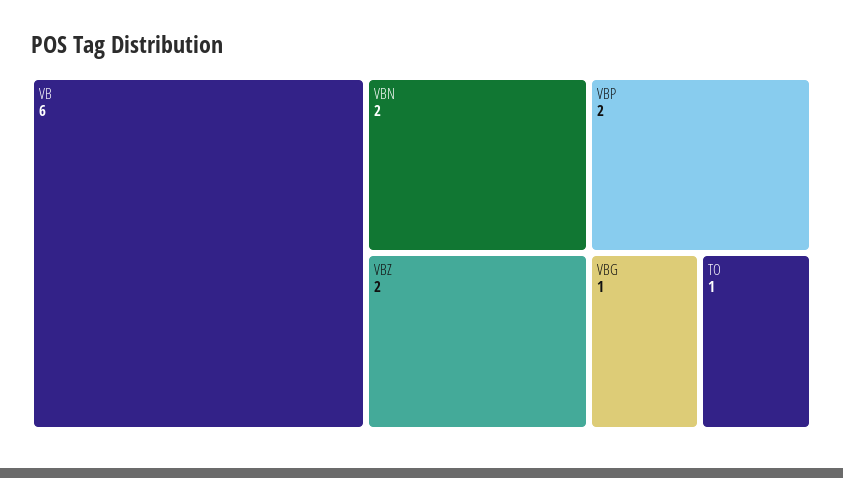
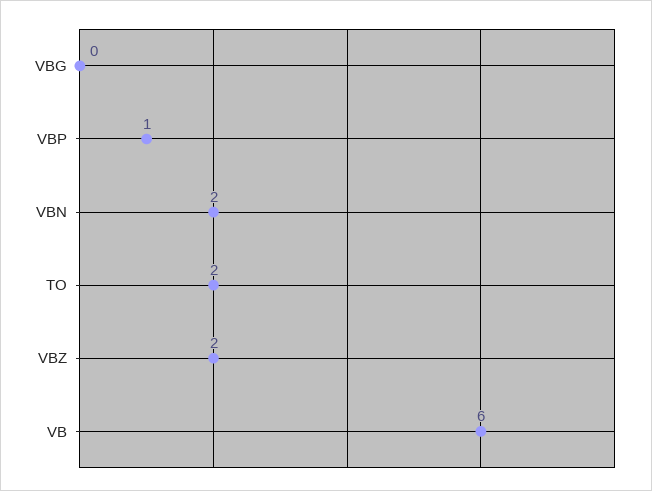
  {
    "VB": 6,
    "VBN": 2,
    "VBZ": 2,
-   "VBP": 2,
+   "VBP": 1,
-   "VBG": 1,
+   "VBG": 0,
-   "TO": 1
+   "TO": 2
  }

